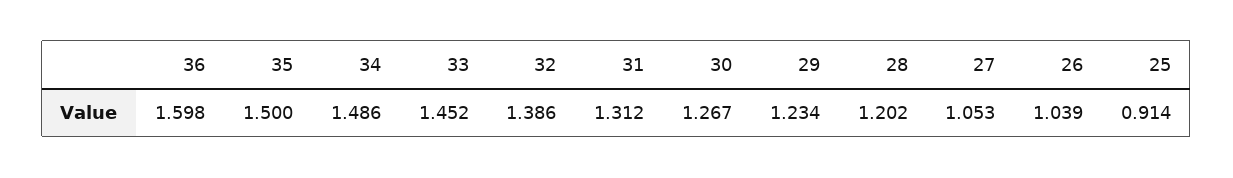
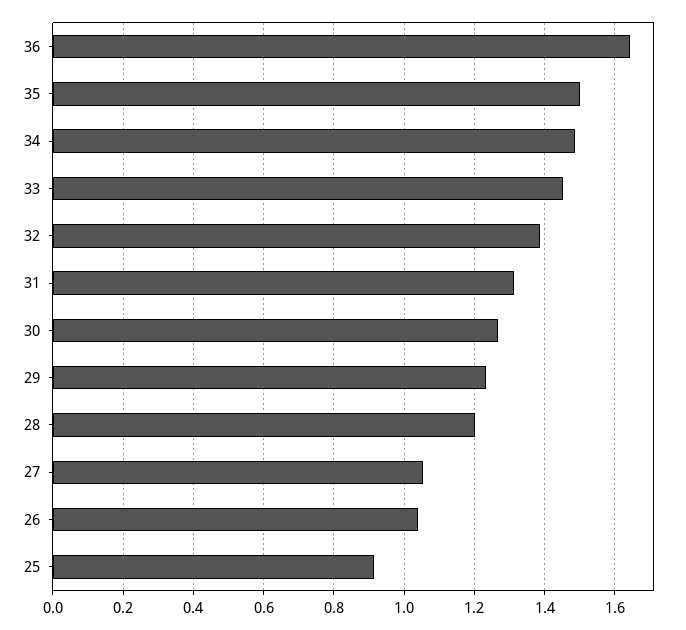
  {
-   "36": 1.598,
+   "36": 1.64,
    "35": 1.5,
    "34": 1.486,
    "33": 1.452,
    "32": 1.386,
    "31": 1.312,
    "30": 1.267,
    "29": 1.234,
    "28": 1.202,
    "27": 1.053,
    "26": 1.039,
    "25": 0.914
  }

